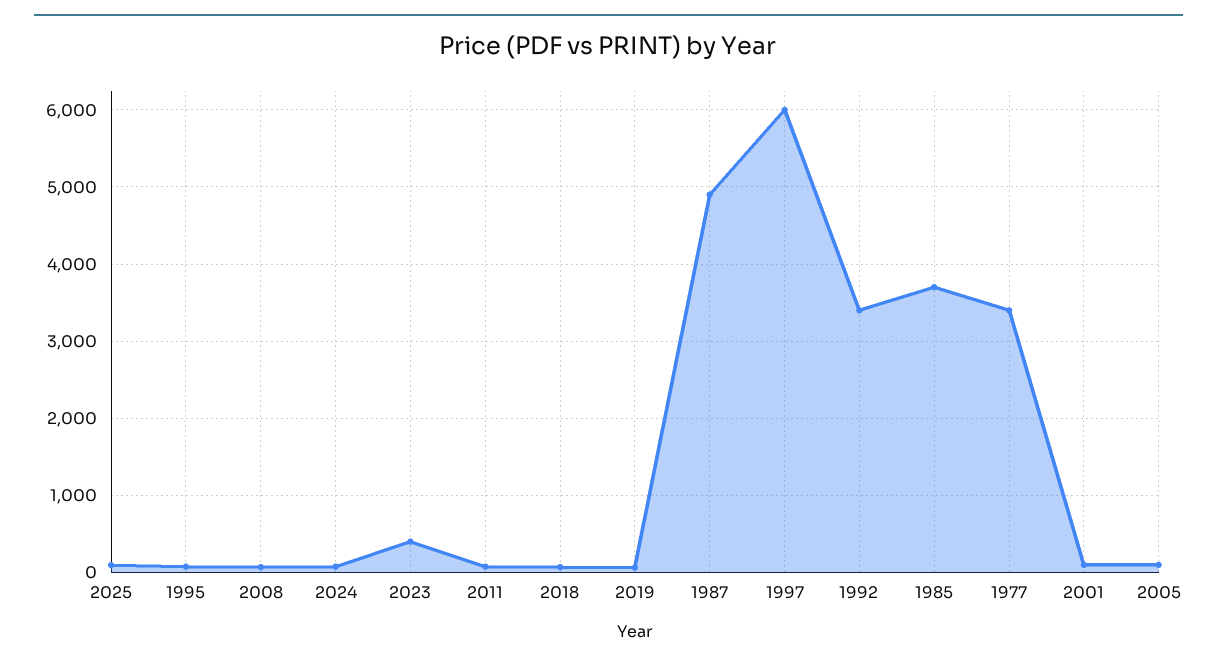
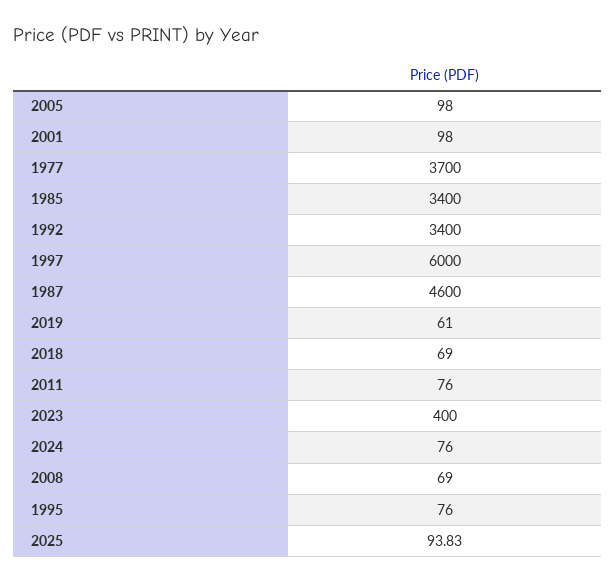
  {
    "2025": 93.83,
    "1995": 76,
    "2008": 69,
    "2024": 76,
    "2023": 400,
    "2011": 76,
    "2018": 69,
    "2019": 61,
-   "1987": 4900,
+   "1987": 4600,
    "1997": 6000,
    "1992": 3400,
-   "1985": 3700,
+   "1985": 3400,
-   "1977": 3400,
+   "1977": 3700,
    "2001": 98,
    "2005": 98
  }

